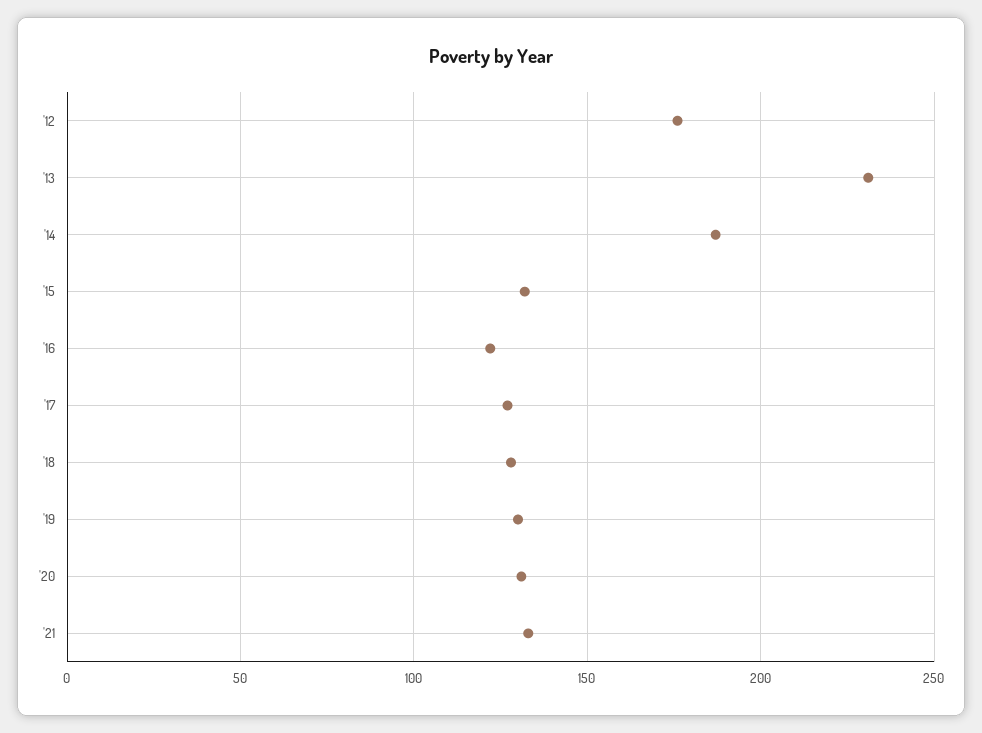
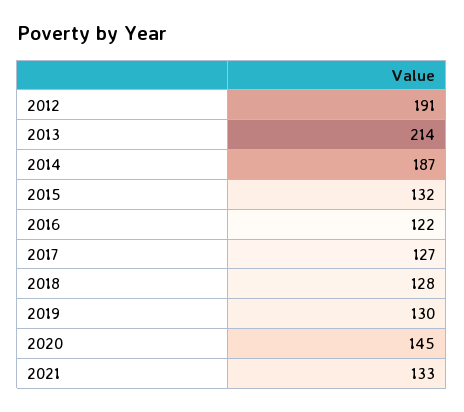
  {
-   "'12": 175,
+   "'12": 191,
-   "'13": 230,
+   "'13": 214,
    "'14": 187,
    "'15": 132,
    "'16": 122,
    "'17": 127,
    "'18": 128,
    "'19": 130,
-   "'20": 130,
+   "'20": 145,
    "'21": 133
  }

